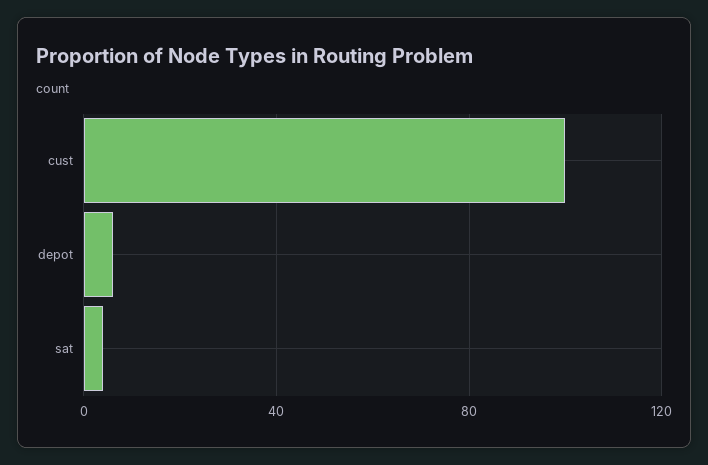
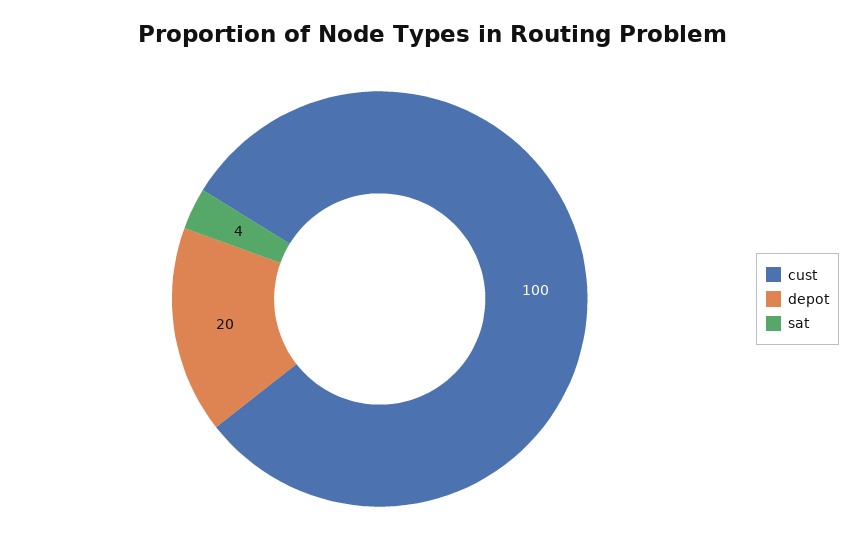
  {
    "cust": 100,
-   "depot": 5,
+   "depot": 20,
    "sat": 4
  }

